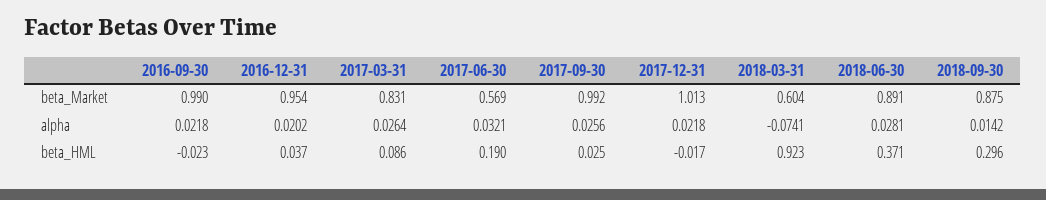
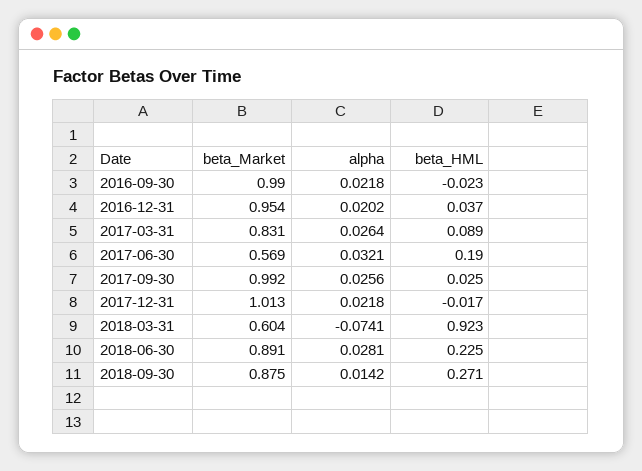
  {
    "2016-09-30": {
      "beta_Market": 0.99,
      "alpha": 0.0218,
      "beta_HML": -0.023
    },
    "2016-12-31": {
      "beta_Market": 0.954,
      "alpha": 0.0202,
      "beta_HML": 0.037
    },
    "2017-03-31": {
      "beta_Market": 0.831,
      "alpha": 0.0264,
-     "beta_HML": 0.086
+     "beta_HML": 0.089
    },
    "2017-06-30": {
      "beta_Market": 0.569,
      "alpha": 0.0321,
      "beta_HML": 0.19
    },
    "2017-09-30": {
      "beta_Market": 0.992,
      "alpha": 0.0256,
      "beta_HML": 0.025
    },
    "2017-12-31": {
      "beta_Market": 1.013,
      "alpha": 0.0218,
      "beta_HML": -0.017
    },
    "2018-03-31": {
      "beta_Market": 0.604,
      "alpha": -0.0741,
      "beta_HML": 0.923
    },
    "2018-06-30": {
      "beta_Market": 0.891,
      "alpha": 0.0281,
-     "beta_HML": 0.371
+     "beta_HML": 0.225
    },
    "2018-09-30": {
      "beta_Market": 0.875,
      "alpha": 0.0142,
-     "beta_HML": 0.296
+     "beta_HML": 0.271
    }
  }

